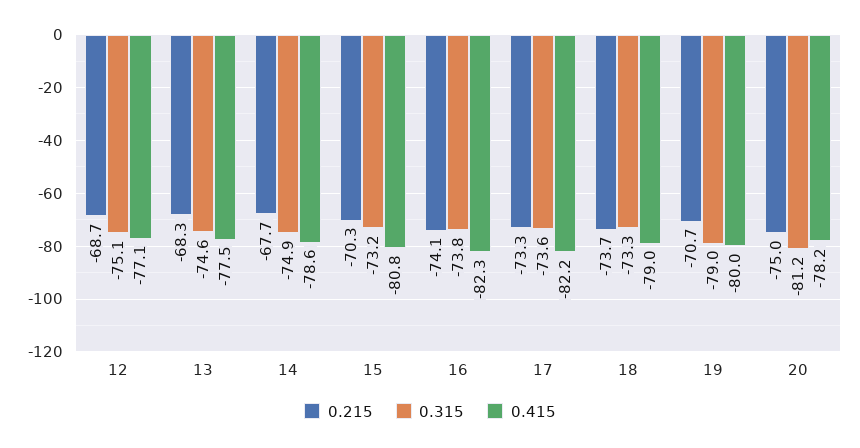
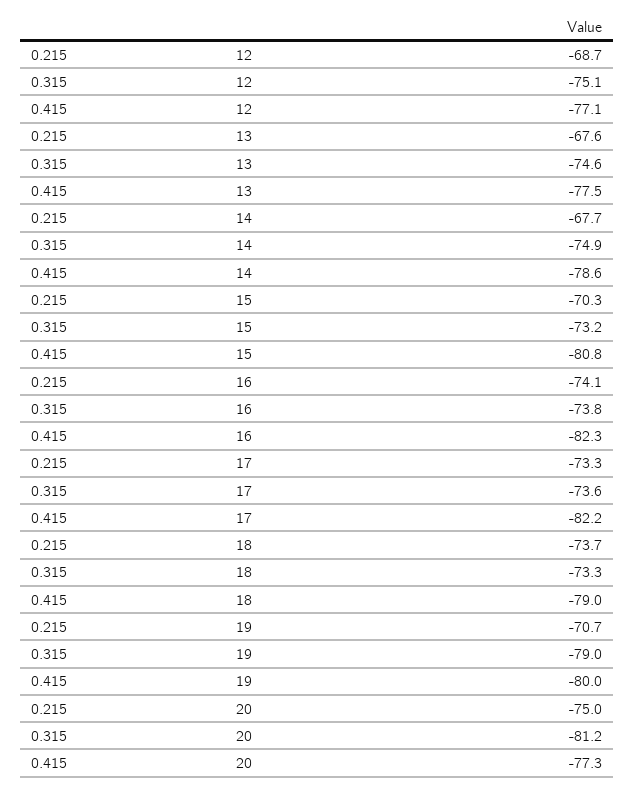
  {
    "0.215": {
      "12": -68.7,
-     "13": -68.3,
+     "13": -67.6,
      "14": -67.7,
      "15": -70.3,
      "16": -74.1,
      "17": -73.3,
      "18": -73.7,
      "19": -70.7,
      "20": -75
    },
    "0.315": {
      "12": -75.1,
      "13": -74.6,
      "14": -74.9,
      "15": -73.2,
      "16": -73.8,
      "17": -73.6,
      "18": -73.3,
      "19": -79,
      "20": -81.2
    },
    "0.415": {
      "12": -77.1,
      "13": -77.5,
      "14": -78.6,
      "15": -80.8,
      "16": -82.3,
      "17": -82.2,
      "18": -79,
      "19": -80,
-     "20": -78.2
+     "20": -77.3
    }
  }

